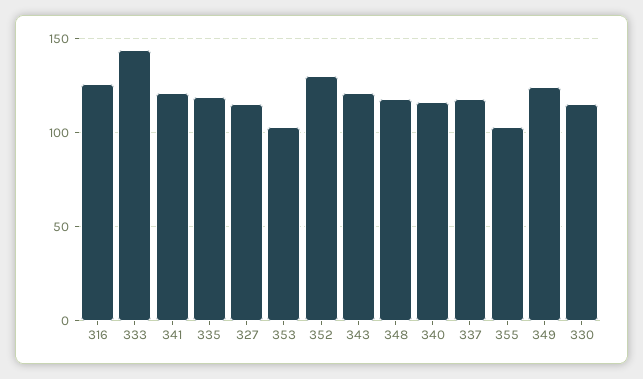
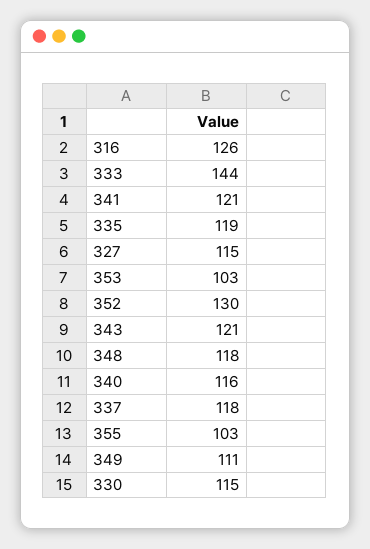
  {
    "316": 126,
    "333": 144,
    "341": 121,
    "335": 119,
    "327": 115,
    "353": 103,
    "352": 130,
    "343": 121,
    "348": 118,
    "340": 116,
    "337": 118,
    "355": 103,
-   "349": 125,
+   "349": 111,
    "330": 115
  }

